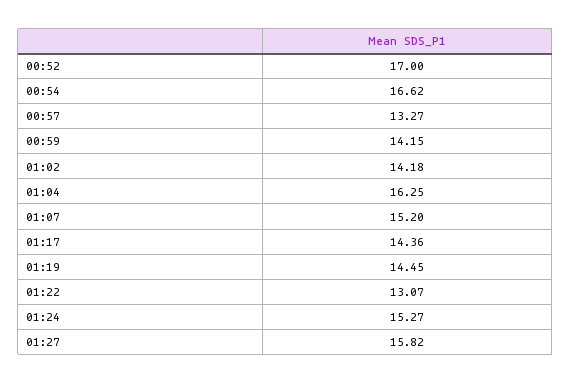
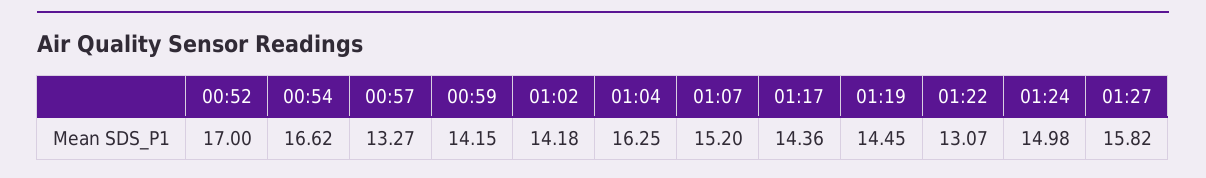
  {
    "00:52": 17,
    "00:54": 16.62,
    "00:57": 13.27,
    "00:59": 14.15,
    "01:02": 14.18,
    "01:04": 16.25,
    "01:07": 15.2,
    "01:17": 14.36,
    "01:19": 14.45,
    "01:22": 13.07,
-   "01:24": 15.27,
+   "01:24": 14.98,
    "01:27": 15.82
  }

